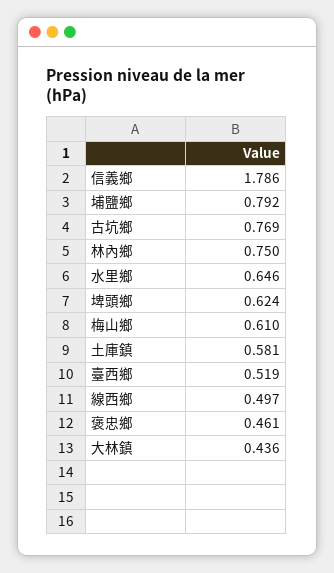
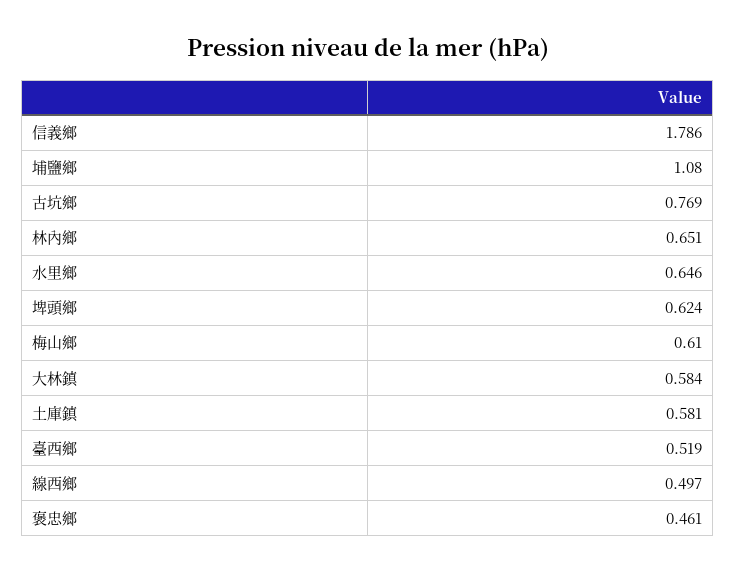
  {
    "信義鄉": 1.786,
-   "埔鹽鄉": 0.792,
+   "埔鹽鄉": 1.08,
    "古坑鄉": 0.769,
-   "林內鄉": 0.75,
+   "林內鄉": 0.651,
    "水里鄉": 0.646,
    "埤頭鄉": 0.624,
    "梅山鄉": 0.61,
    "土庫鎮": 0.581,
    "臺西鄉": 0.519,
    "線西鄉": 0.497,
    "褒忠鄉": 0.461,
-   "大林鎮": 0.436
+   "大林鎮": 0.584
  }

